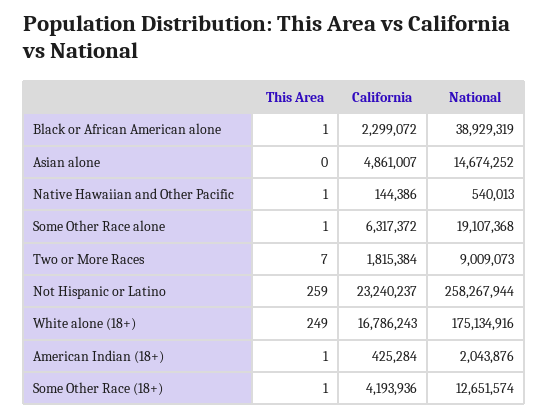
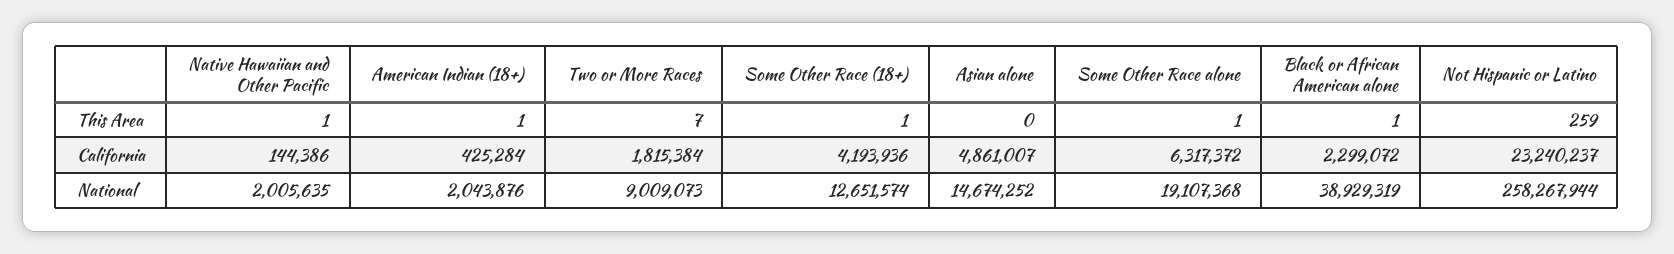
  {
    "This Area": {
      "Black or African American alone": 1,
      "Asian alone": 0,
      "Native Hawaiian and Other Pacific": 1,
      "Some Other Race alone": 1,
      "Two or More Races": 7,
      "Not Hispanic or Latino": 259,
-     "White alone (18+)": 249,
      "American Indian (18+)": 1,
      "Some Other Race (18+)": 1
    },
    "California": {
      "Black or African American alone": 2299072,
      "Asian alone": 4861007,
      "Native Hawaiian and Other Pacific": 144386,
      "Some Other Race alone": 6317372,
      "Two or More Races": 1815384,
      "Not Hispanic or Latino": 23240237,
-     "White alone (18+)": 16786243,
      "American Indian (18+)": 425284,
      "Some Other Race (18+)": 4193936
    },
    "National": {
      "Black or African American alone": 38929319,
      "Asian alone": 14674252,
-     "Native Hawaiian and Other Pacific": 540013,
+     "Native Hawaiian and Other Pacific": 2005635,
      "Some Other Race alone": 19107368,
      "Two or More Races": 9009073,
      "Not Hispanic or Latino": 258267944,
-     "White alone (18+)": 175134916,
      "American Indian (18+)": 2043876,
      "Some Other Race (18+)": 12651574
    }
  }

